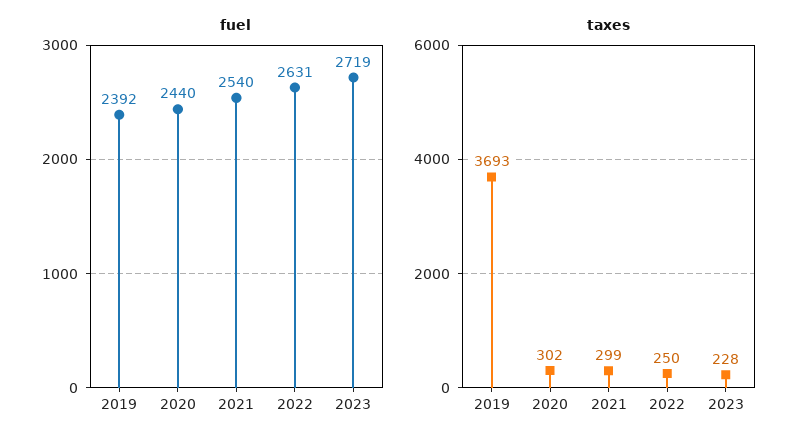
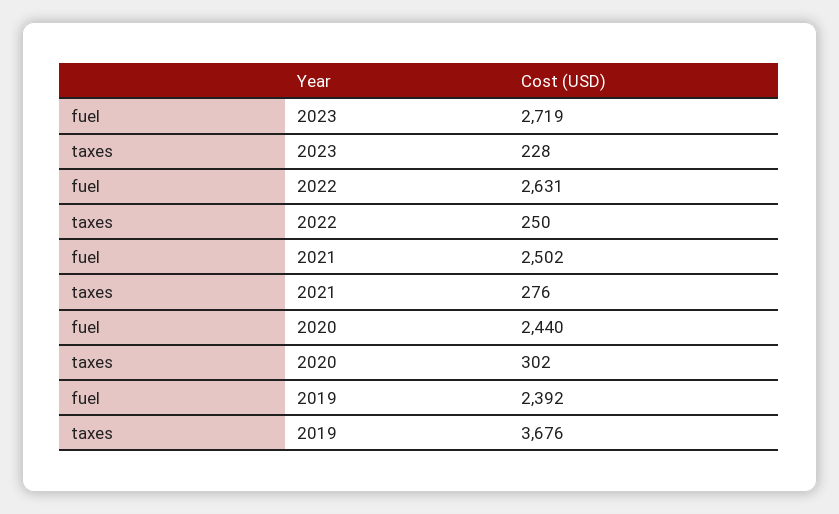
  {
    "fuel": {
      "2019": 2392,
      "2020": 2440,
-     "2021": 2540,
+     "2021": 2502,
      "2022": 2631,
      "2023": 2719
    },
    "taxes": {
-     "2019": 3693,
+     "2019": 3676,
      "2020": 302,
-     "2021": 299,
+     "2021": 276,
      "2022": 250,
      "2023": 228
    }
  }

